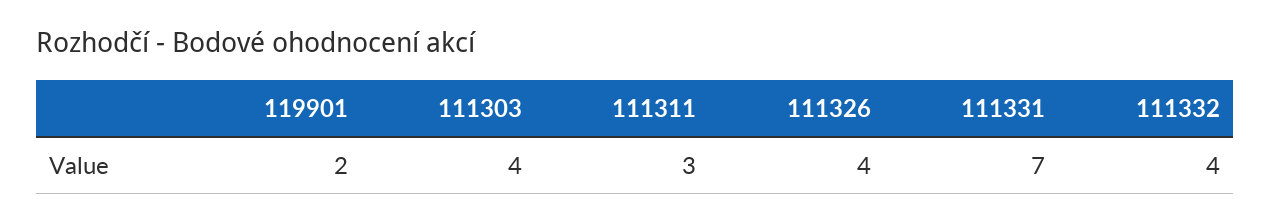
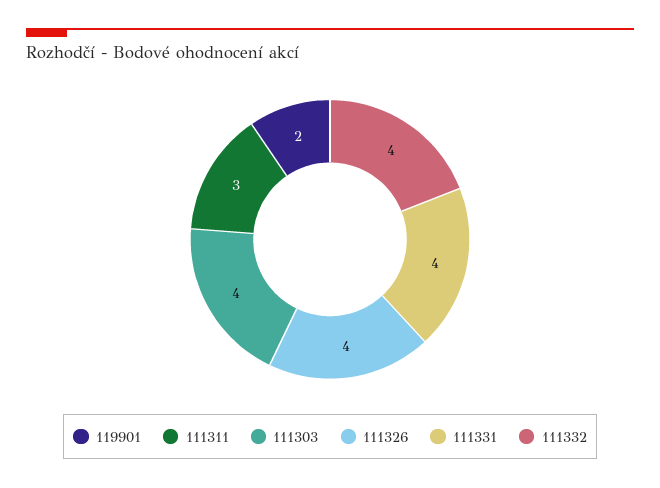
  {
    "119901": 2,
    "111303": 4,
    "111311": 3,
    "111326": 4,
-   "111331": 7,
+   "111331": 4,
    "111332": 4
  }

